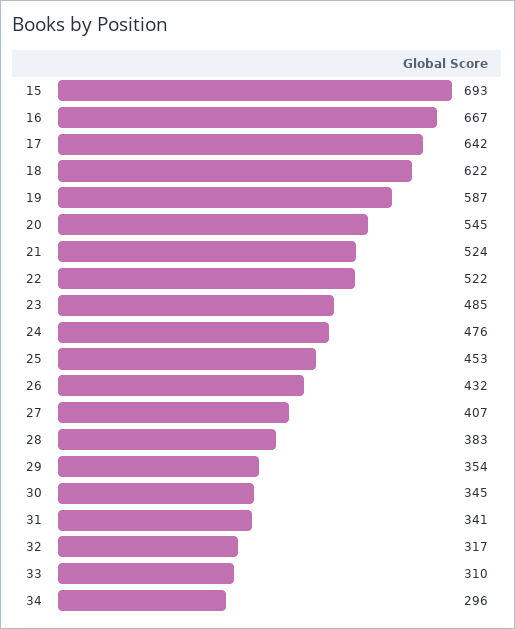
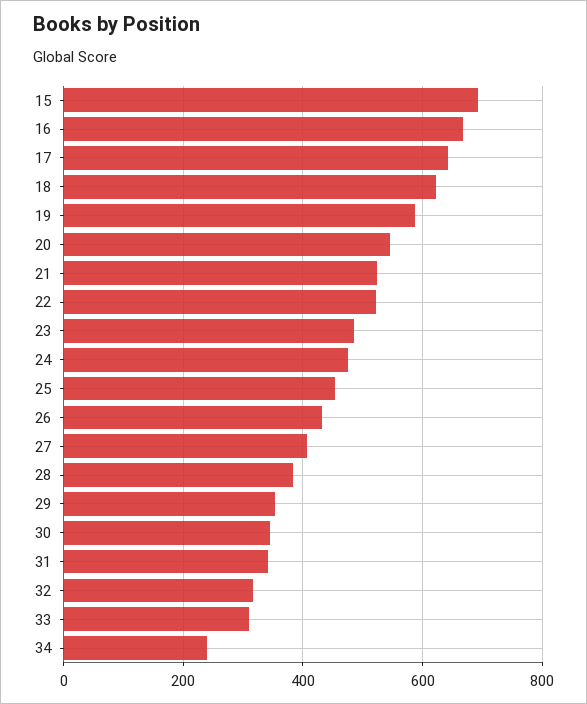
  {
    "15": 693,
    "16": 667,
    "17": 642,
    "18": 622,
    "19": 587,
    "20": 545,
    "21": 524,
    "22": 522,
    "23": 485,
    "24": 476,
    "25": 453,
    "26": 432,
    "27": 407,
    "28": 383,
    "29": 354,
    "30": 345,
    "31": 341,
    "32": 317,
    "33": 310,
-   "34": 296
+   "34": 240
  }

